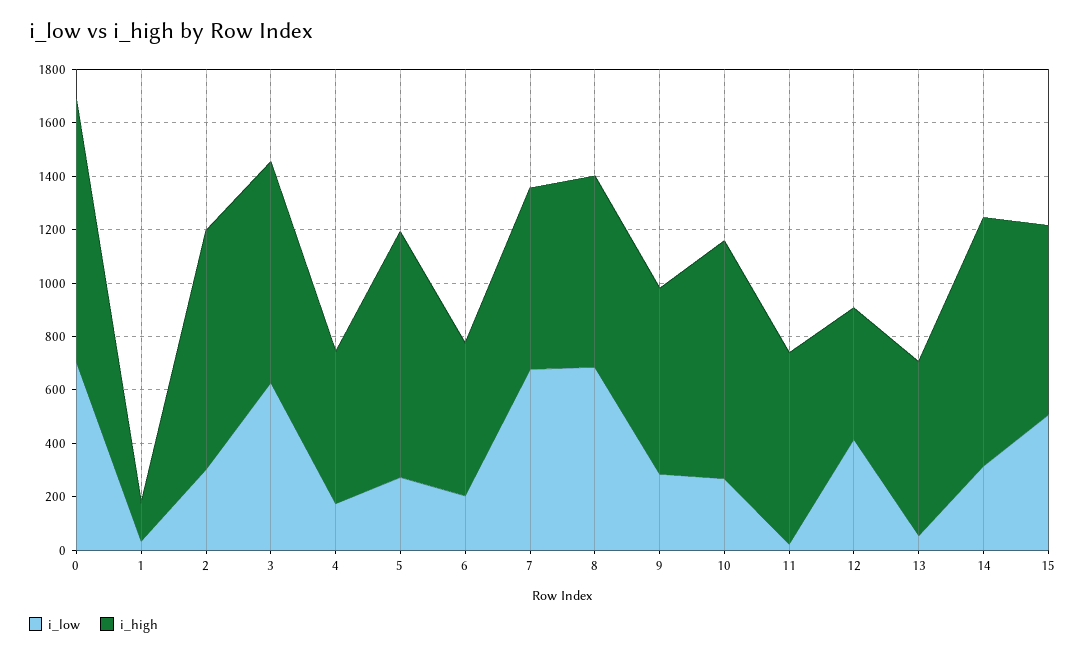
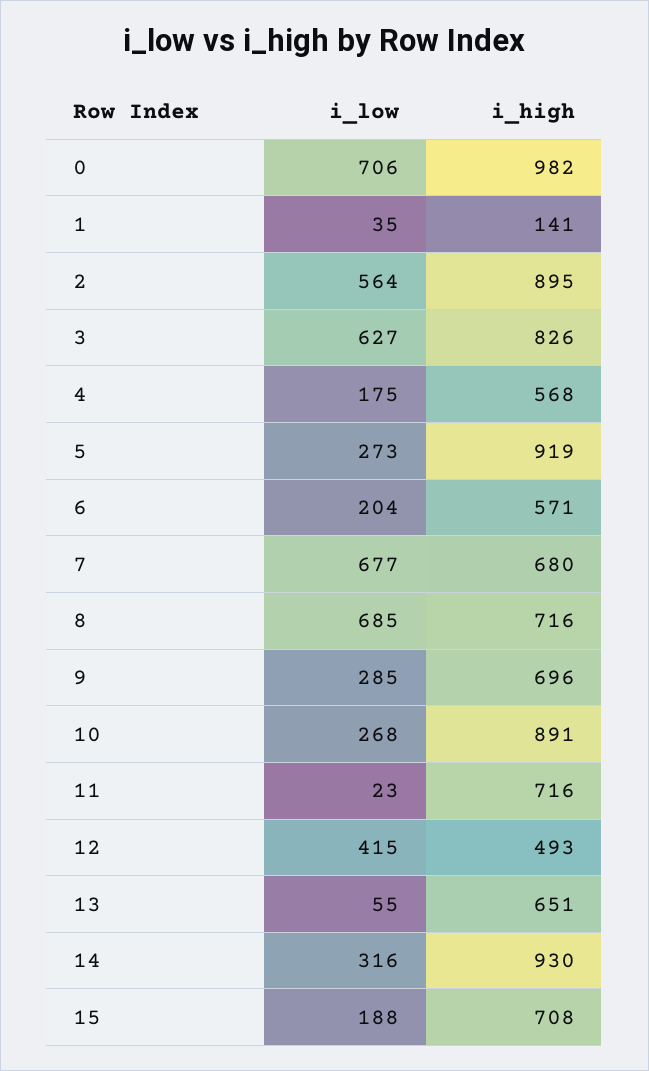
  {
    "i_low": {
      "0": 706,
      "1": 35,
-     "2": 300,
+     "2": 564,
      "3": 627,
      "4": 175,
      "5": 273,
      "6": 204,
      "7": 677,
      "8": 685,
      "9": 285,
      "10": 268,
      "11": 23,
      "12": 415,
      "13": 55,
      "14": 316,
-     "15": 500
+     "15": 188
    },
    "i_high": {
      "0": 982,
      "1": 141,
      "2": 895,
      "3": 826,
      "4": 568,
      "5": 919,
      "6": 571,
      "7": 680,
      "8": 716,
      "9": 696,
      "10": 891,
      "11": 716,
      "12": 493,
      "13": 651,
      "14": 930,
      "15": 708
    }
  }

